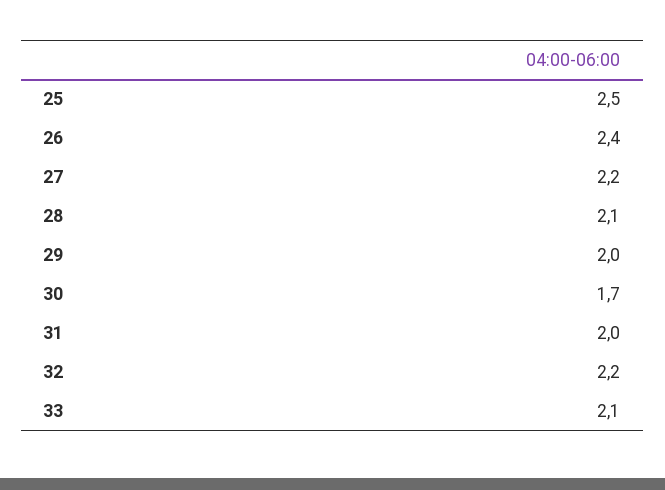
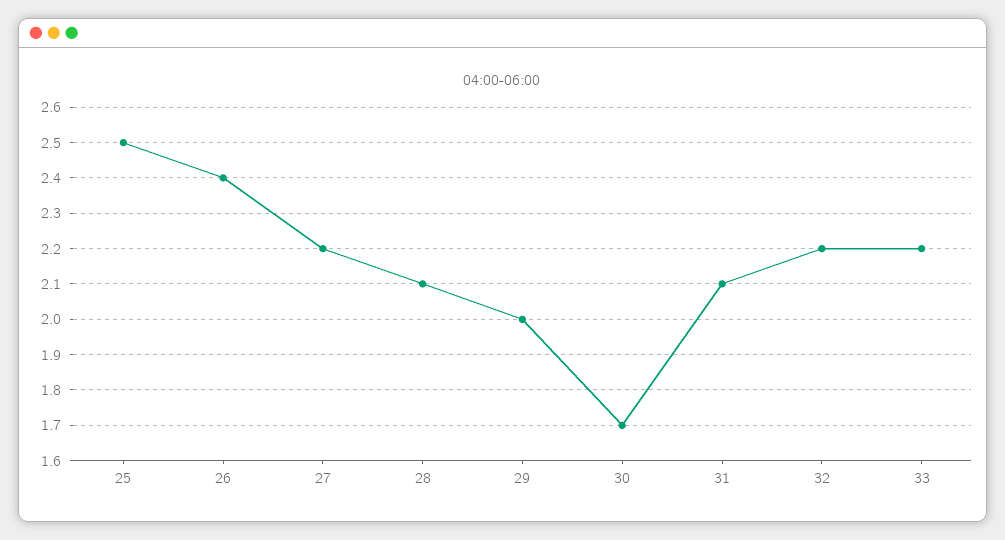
  {
    "25": 2.5,
    "26": 2.4,
    "27": 2.2,
    "28": 2.1,
    "29": 2,
    "30": 1.7,
-   "31": 2,
+   "31": 2.1,
    "32": 2.2,
-   "33": 2.1
+   "33": 2.2
  }

